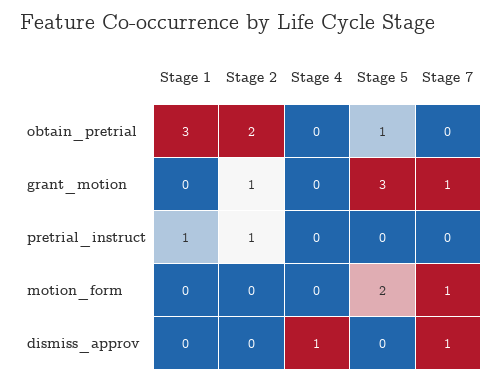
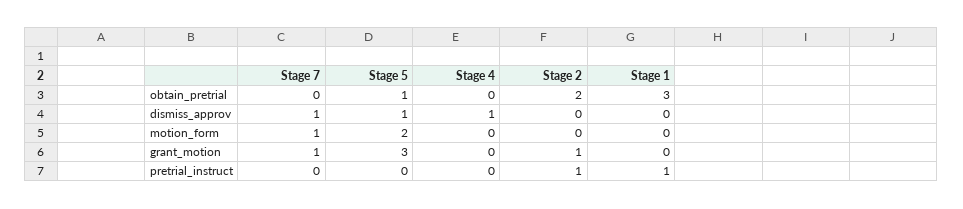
  {
    "Stage 1": {
      "obtain_pretrial": 3,
      "grant_motion": 0,
      "pretrial_instruct": 1,
      "motion_form": 0,
      "dismiss_approv": 0
    },
    "Stage 2": {
      "obtain_pretrial": 2,
      "grant_motion": 1,
      "pretrial_instruct": 1,
      "motion_form": 0,
      "dismiss_approv": 0
    },
    "Stage 4": {
      "obtain_pretrial": 0,
      "grant_motion": 0,
      "pretrial_instruct": 0,
      "motion_form": 0,
      "dismiss_approv": 1
    },
    "Stage 5": {
      "obtain_pretrial": 1,
      "grant_motion": 3,
      "pretrial_instruct": 0,
      "motion_form": 2,
-     "dismiss_approv": 0
+     "dismiss_approv": 1
    },
    "Stage 7": {
      "obtain_pretrial": 0,
      "grant_motion": 1,
      "pretrial_instruct": 0,
      "motion_form": 1,
      "dismiss_approv": 1
    }
  }

